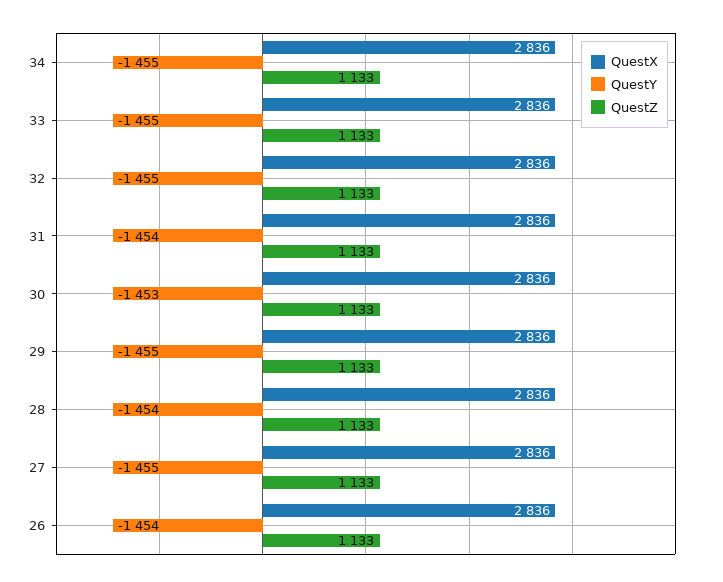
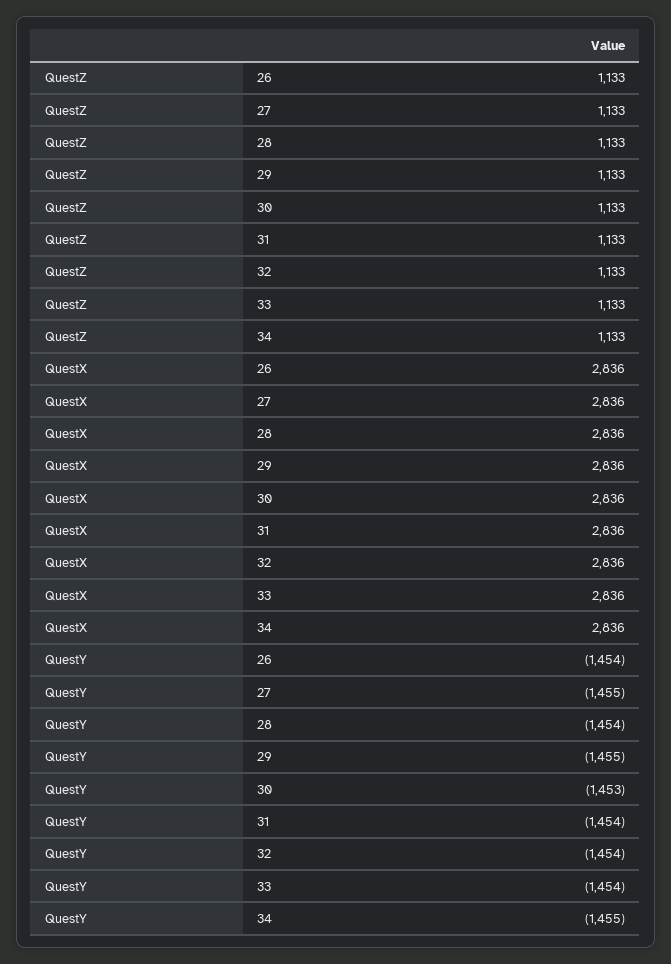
  {
    "QuestX": {
      "34": 2836,
      "33": 2836,
      "32": 2836,
      "31": 2836,
      "30": 2836,
      "29": 2836,
      "28": 2836,
      "27": 2836,
      "26": 2836
    },
    "QuestY": {
      "34": -1455,
-     "33": -1455,
+     "33": -1454,
-     "32": -1455,
+     "32": -1454,
      "31": -1454,
      "30": -1453,
      "29": -1455,
      "28": -1454,
      "27": -1455,
      "26": -1454
    },
    "QuestZ": {
      "34": 1133,
      "33": 1133,
      "32": 1133,
      "31": 1133,
      "30": 1133,
      "29": 1133,
      "28": 1133,
      "27": 1133,
      "26": 1133
    }
  }

